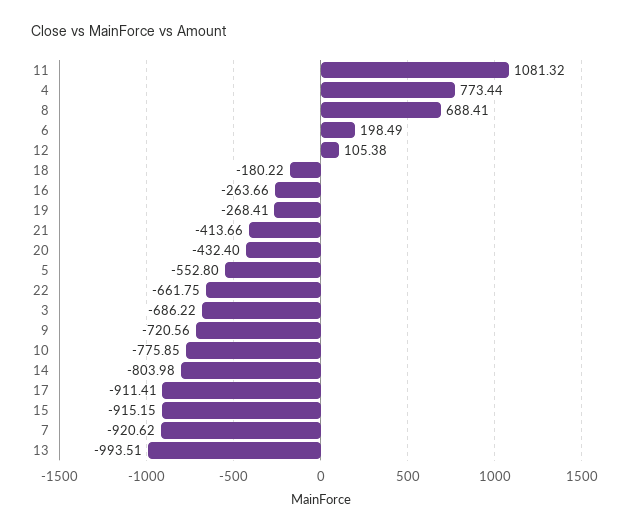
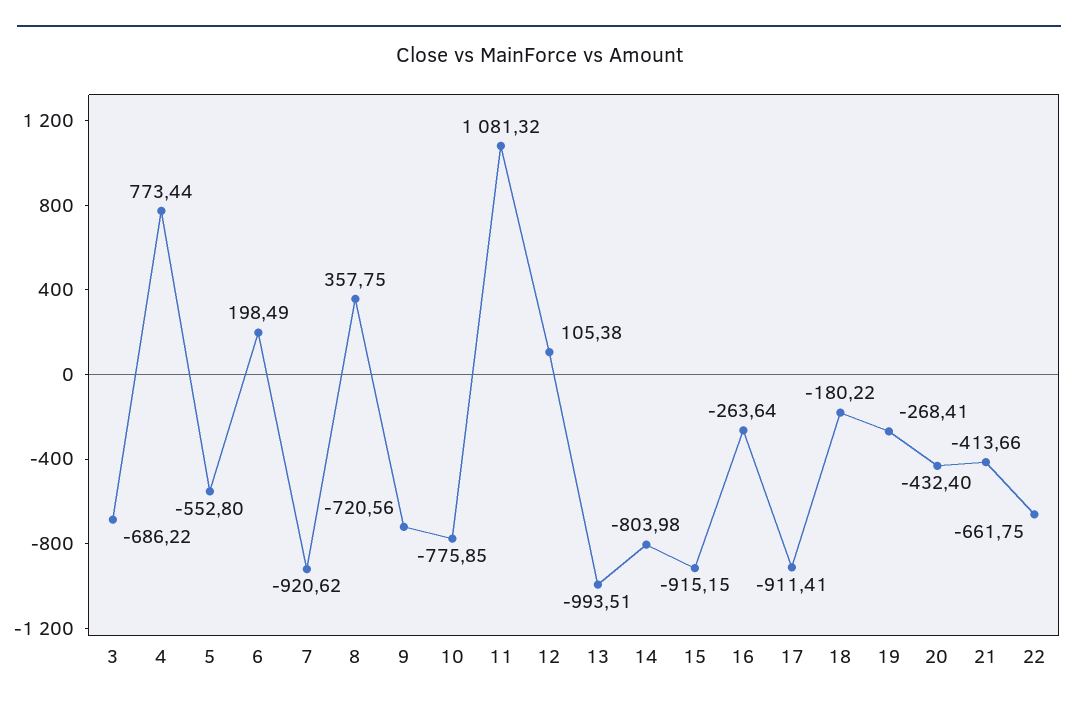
  {
    "11": 1081.32,
    "4": 773.44,
-   "8": 688.41,
+   "8": 357.75,
    "6": 198.49,
    "12": 105.38,
    "18": -180.22,
-   "16": -263.66,
+   "16": -263.64,
    "19": -268.41,
    "21": -413.66,
    "20": -432.4,
    "5": -552.8,
    "22": -661.75,
    "3": -686.22,
    "9": -720.56,
    "10": -775.85,
    "14": -803.98,
    "17": -911.41,
    "15": -915.15,
    "7": -920.62,
    "13": -993.51
  }

